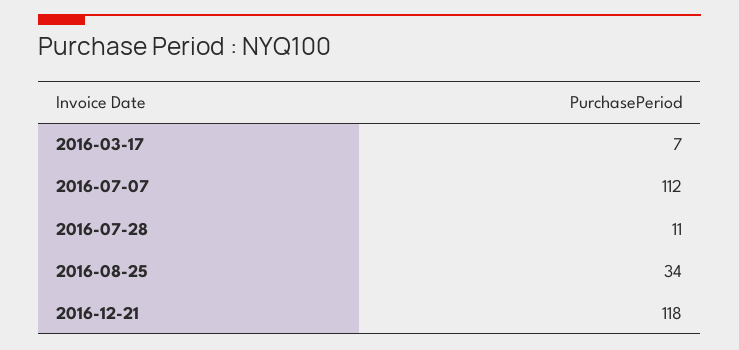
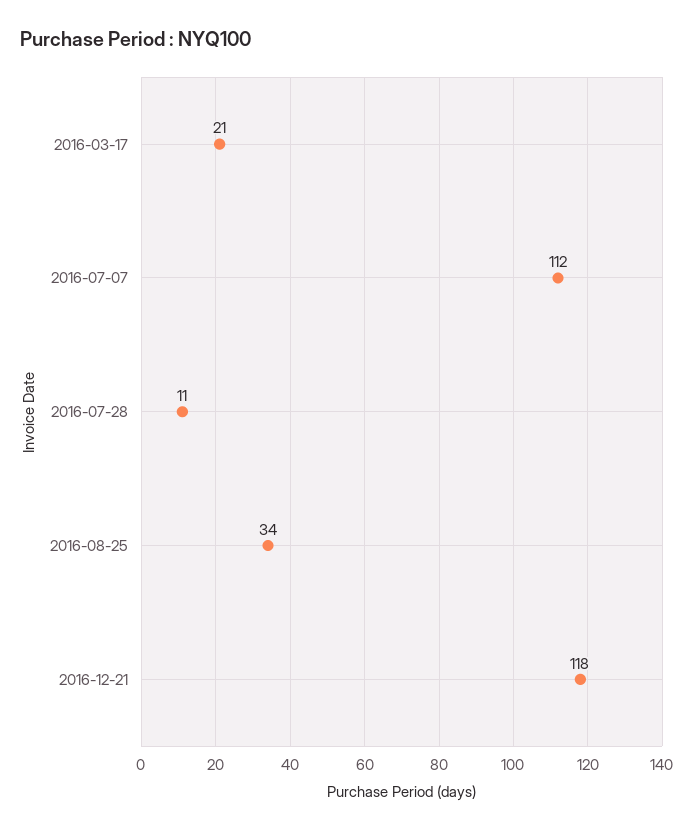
  {
-   "2016-03-17": 7,
+   "2016-03-17": 21,
    "2016-07-07": 112,
    "2016-07-28": 11,
    "2016-08-25": 34,
    "2016-12-21": 118
  }

